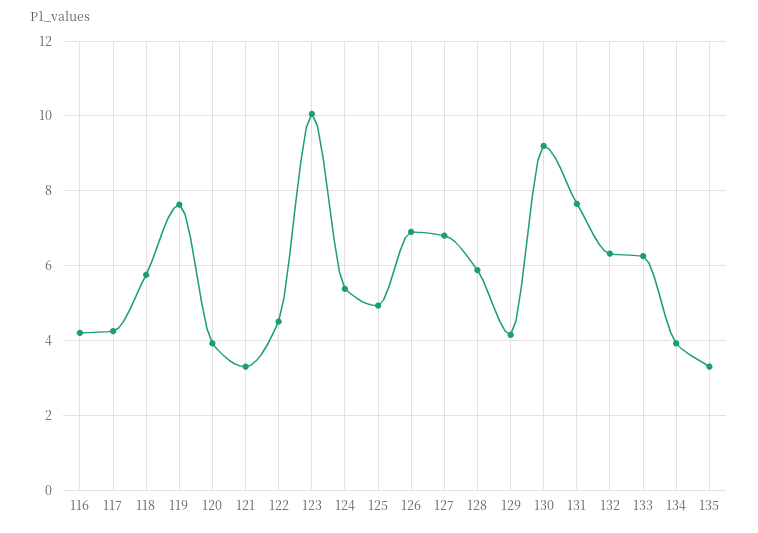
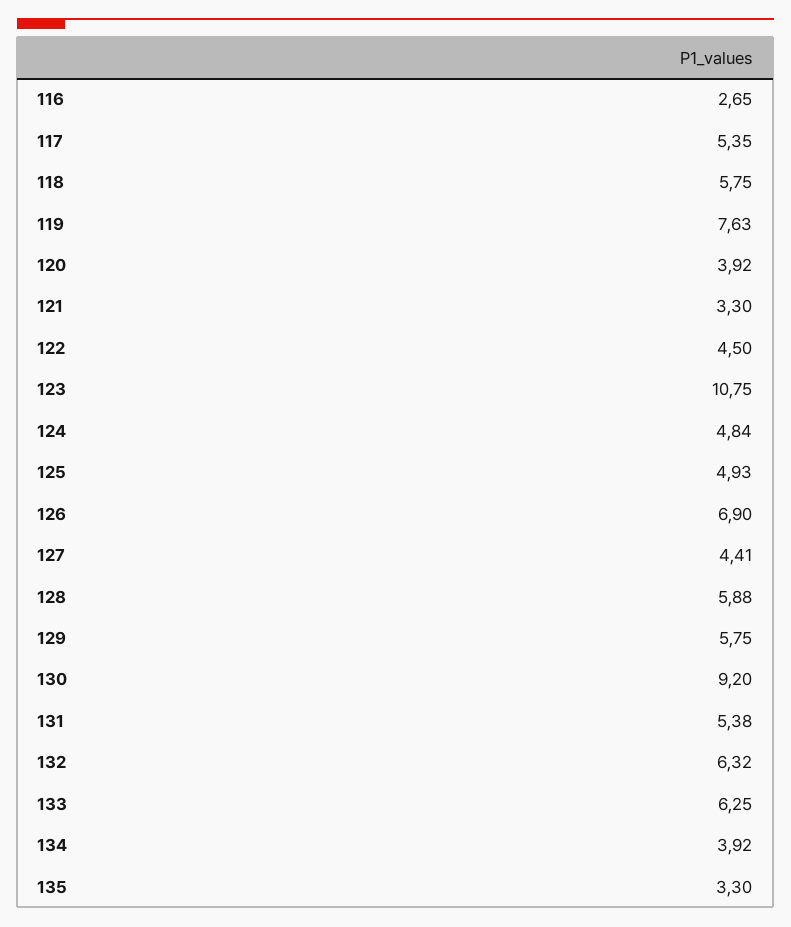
  {
-   "116": 4.2,
+   "116": 2.65,
-   "117": 4.2,
+   "117": 5.35,
    "118": 5.75,
    "119": 7.63,
    "120": 3.92,
    "121": 3.3,
    "122": 4.5,
-   "123": 10,
+   "123": 10.75,
-   "124": 5.4,
+   "124": 4.84,
    "125": 4.93,
    "126": 6.9,
-   "127": 6.8,
+   "127": 4.41,
    "128": 5.88,
-   "129": 4.2,
+   "129": 5.75,
    "130": 9.2,
-   "131": 7.6,
+   "131": 5.38,
    "132": 6.32,
    "133": 6.25,
    "134": 3.92,
    "135": 3.3
  }

